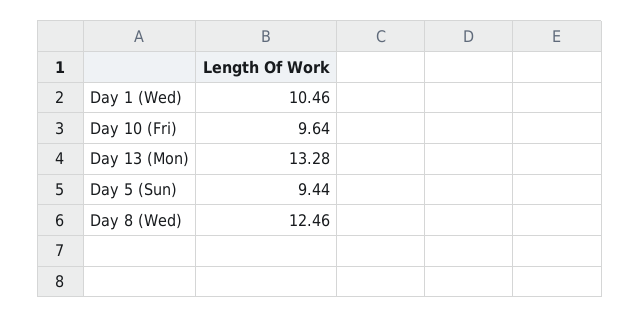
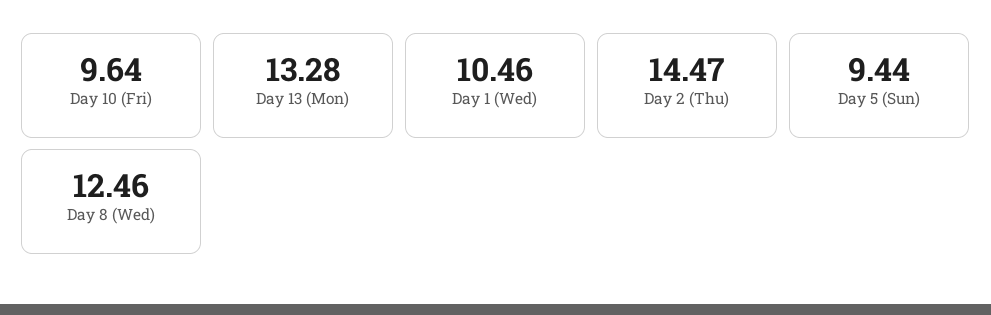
  {
    "Day 1 (Wed)": 10.46,
    "Day 10 (Fri)": 9.64,
    "Day 13 (Mon)": 13.28,
    "Day 5 (Sun)": 9.44,
-   "Day 8 (Wed)": 12.46
+   "Day 8 (Wed)": 12.46,
+   "Day 2 (Thu)": 14.47
  }

